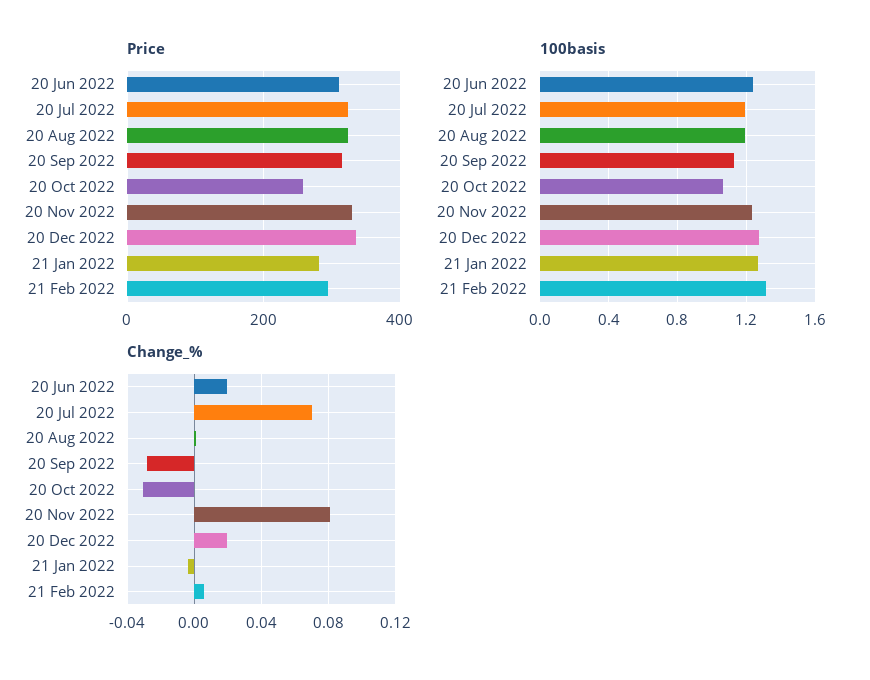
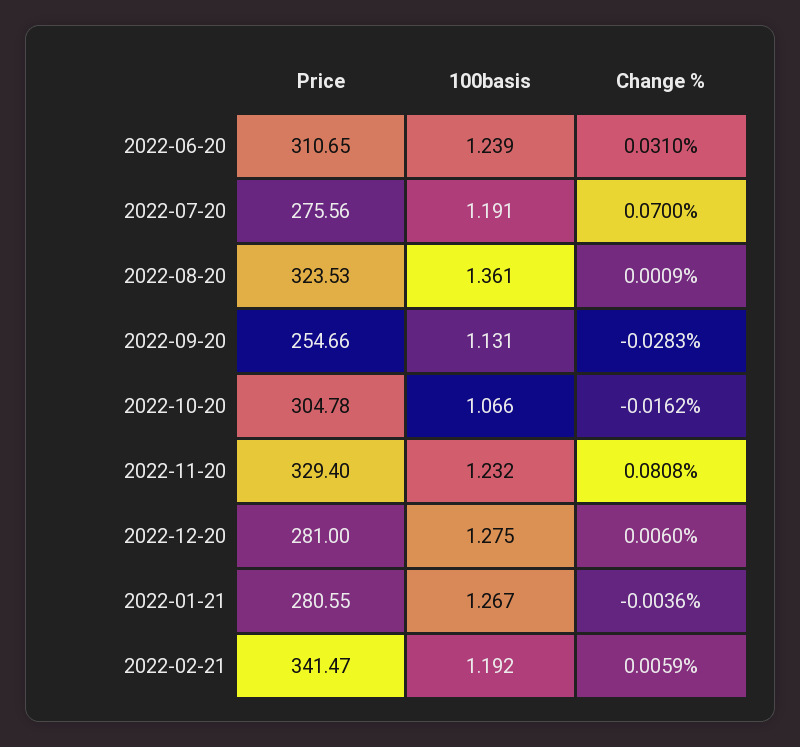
  {
    "Price": {
      "20 Jun 2022": 310.65,
-     "20 Jul 2022": 320,
+     "20 Jul 2022": 275.56,
      "20 Aug 2022": 323.53,
-     "20 Sep 2022": 320,
+     "20 Sep 2022": 254.66,
-     "20 Oct 2022": 260,
+     "20 Oct 2022": 304.78,
      "20 Nov 2022": 329.4,
-     "20 Dec 2022": 340,
+     "20 Dec 2022": 281,
      "21 Jan 2022": 280.55,
-     "21 Feb 2022": 300
+     "21 Feb 2022": 341.47
    },
    "100basis": {
      "20 Jun 2022": 1.239,
      "20 Jul 2022": 1.191,
-     "20 Aug 2022": 1.2,
+     "20 Aug 2022": 1.361,
      "20 Sep 2022": 1.131,
      "20 Oct 2022": 1.066,
      "20 Nov 2022": 1.232,
      "20 Dec 2022": 1.275,
      "21 Jan 2022": 1.267,
-     "21 Feb 2022": 1.3
+     "21 Feb 2022": 1.192
    },
    "Change_%": {
-     "20 Jun 2022": 0.02,
+     "20 Jun 2022": 0.031,
      "20 Jul 2022": 0.07,
      "20 Aug 2022": 0.0009,
      "20 Sep 2022": -0.0283,
-     "20 Oct 2022": -0.03,
+     "20 Oct 2022": -0.0162,
      "20 Nov 2022": 0.0808,
-     "20 Dec 2022": 0.02,
+     "20 Dec 2022": 0.006,
      "21 Jan 2022": -0.0036,
      "21 Feb 2022": 0.0059
    }
  }

